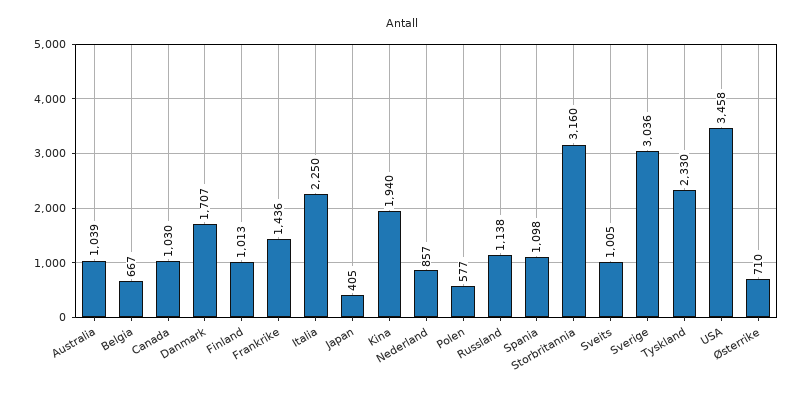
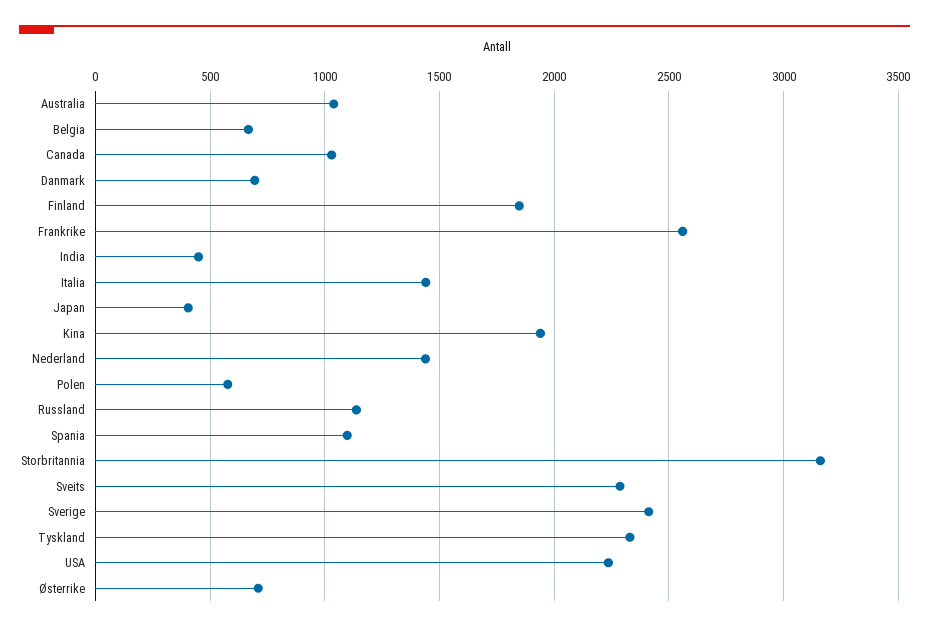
  {
    "Australia": 1039,
    "Belgia": 667,
    "Canada": 1030,
-   "Danmark": 1707,
+   "Danmark": 700,
-   "Finland": 1013,
+   "Finland": 1850,
-   "Frankrike": 1436,
+   "Frankrike": 2550,
-   "Italia": 2250,
+   "Italia": 1450,
    "Japan": 405,
    "Kina": 1940,
-   "Nederland": 857,
+   "Nederland": 1450,
    "Polen": 577,
    "Russland": 1138,
    "Spania": 1098,
    "Storbritannia": 3160,
-   "Sveits": 1005,
+   "Sveits": 2300,
-   "Sverige": 3036,
+   "Sverige": 2400,
    "Tyskland": 2330,
-   "USA": 3458,
+   "USA": 2250,
-   "Østerrike": 710
+   "Østerrike": 710,
+   "India": 450
  }

